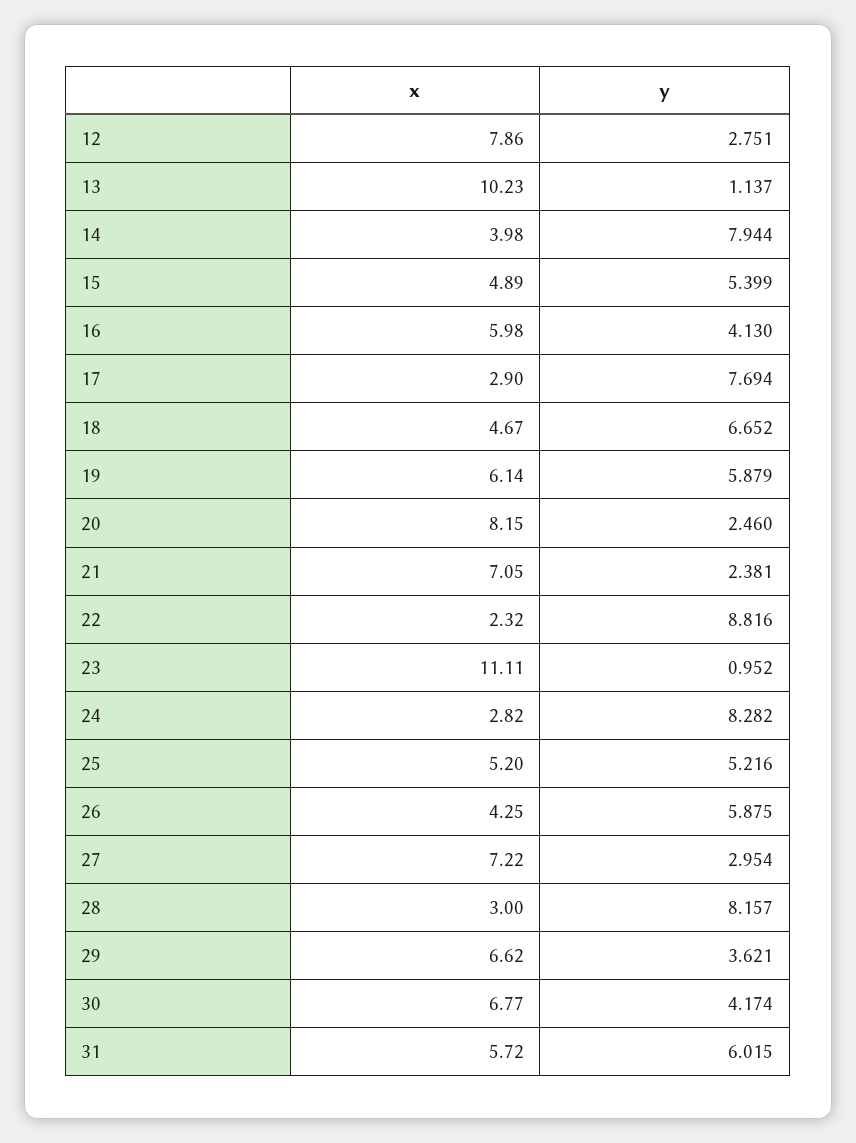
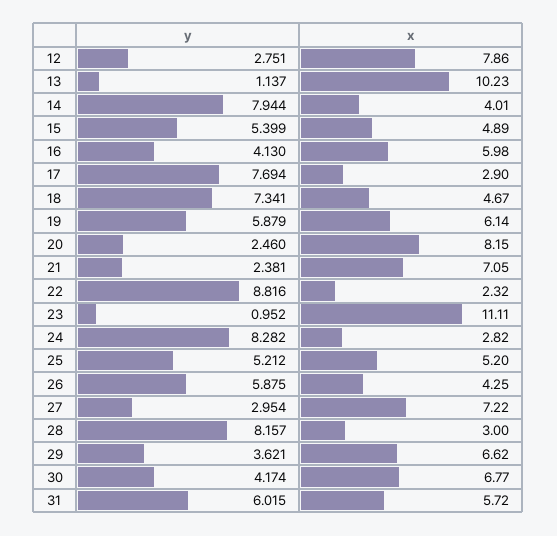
  {
    "x": {
      "12": 7.86,
      "13": 10.23,
-     "14": 3.98,
+     "14": 4.01,
      "15": 4.89,
      "16": 5.98,
      "17": 2.9,
      "18": 4.67,
      "19": 6.14,
      "20": 8.15,
      "21": 7.05,
      "22": 2.32,
      "23": 11.11,
      "24": 2.82,
      "25": 5.2,
      "26": 4.25,
      "27": 7.22,
      "28": 3,
      "29": 6.62,
      "30": 6.77,
      "31": 5.72
    },
    "y": {
      "12": 2.751,
      "13": 1.137,
      "14": 7.944,
      "15": 5.399,
      "16": 4.13,
      "17": 7.694,
-     "18": 6.652,
+     "18": 7.341,
      "19": 5.879,
      "20": 2.46,
      "21": 2.381,
      "22": 8.816,
      "23": 0.952,
      "24": 8.282,
-     "25": 5.216,
+     "25": 5.212,
      "26": 5.875,
      "27": 2.954,
      "28": 8.157,
      "29": 3.621,
      "30": 4.174,
      "31": 6.015
    }
  }

